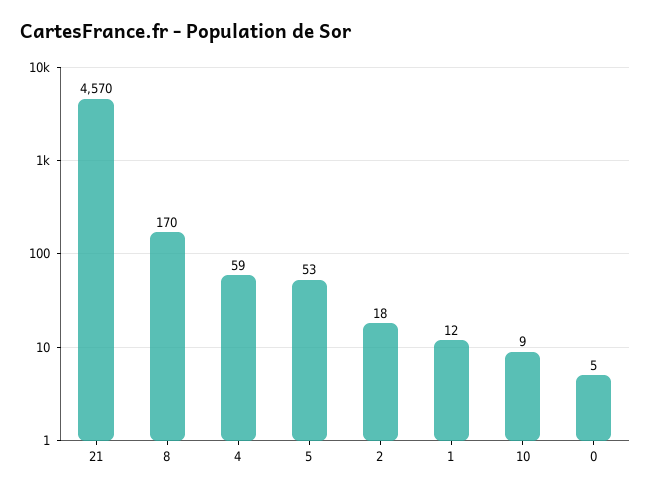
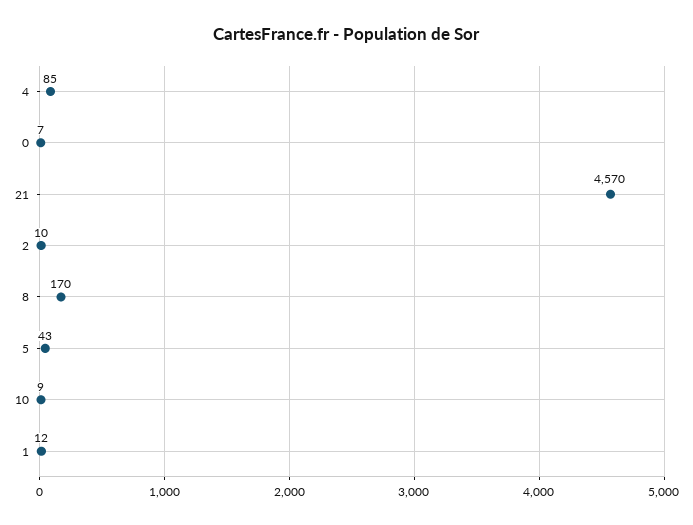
  {
    "21": 4570,
    "8": 170,
-   "4": 59,
+   "4": 85,
-   "5": 53,
+   "5": 43,
-   "2": 18,
+   "2": 10,
    "1": 12,
    "10": 9,
-   "0": 5
+   "0": 7
  }

